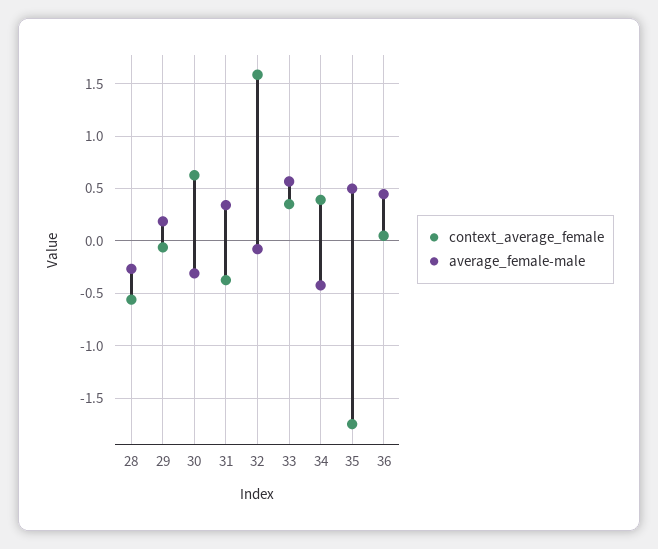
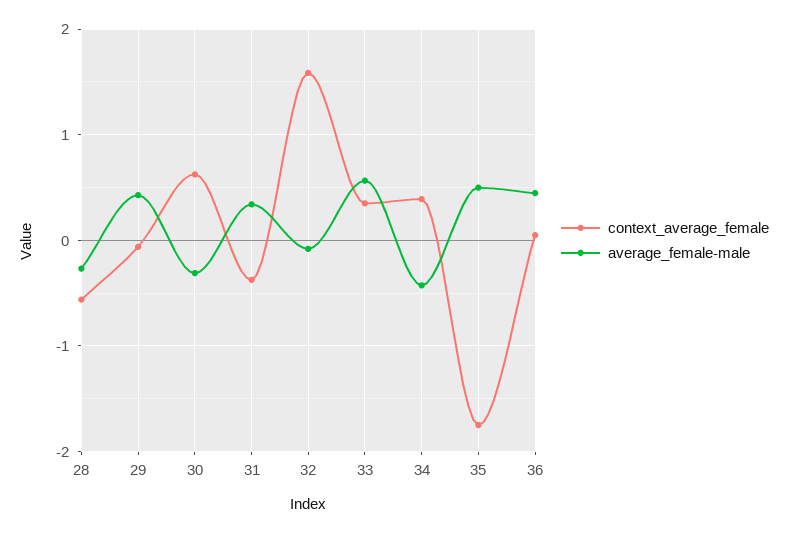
  {
    "context_average_female": {
      "28": -0.6,
      "29": -0.1,
      "30": 0.6,
      "31": -0.4,
      "32": 1.6,
      "33": 0.4,
      "34": 0.4,
      "35": -1.7,
      "36": 0
    },
    "average_female-male": {
      "28": -0.3,
-     "29": 0.2,
+     "29": 0.4,
      "30": -0.3,
      "31": 0.3,
      "32": -0.1,
      "33": 0.6,
      "34": -0.4,
      "35": 0.5,
      "36": 0.4
    }
  }

